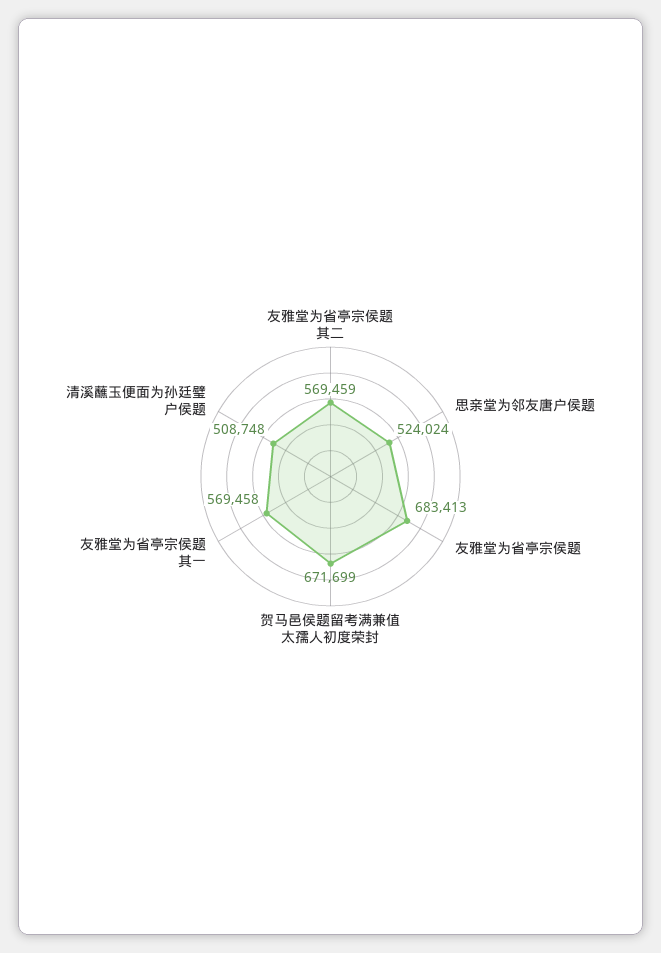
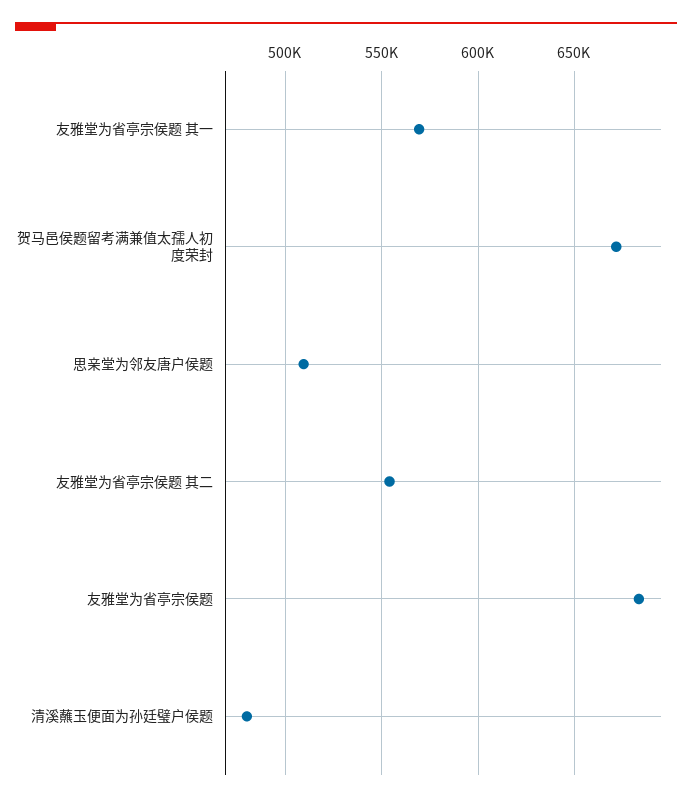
  {
-   "友雅堂为省亭宗侯题 其二": 569459,
+   "友雅堂为省亭宗侯题 其二": 555000,
-   "思亲堂为邻友唐户侯题": 524024,
+   "思亲堂为邻友唐户侯题": 510000,
    "友雅堂为省亭宗侯题": 683413,
    "贺马邑侯题留考满兼值太孺人初度荣封": 671699,
    "友雅堂为省亭宗侯题 其一": 569458,
-   "清溪蘸玉便面为孙廷璧户侯题": 508748
+   "清溪蘸玉便面为孙廷璧户侯题": 480000
  }

